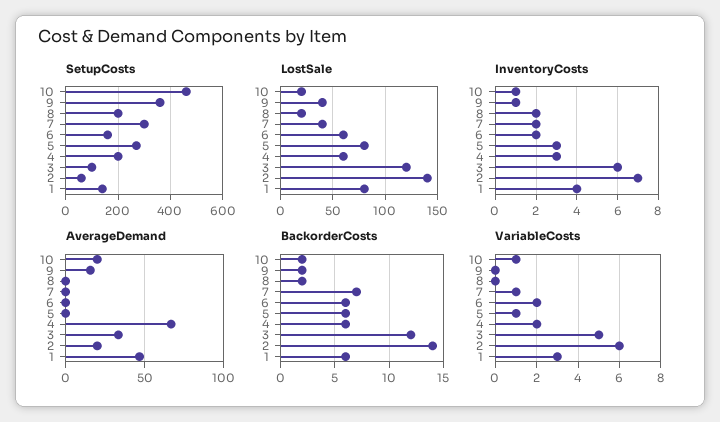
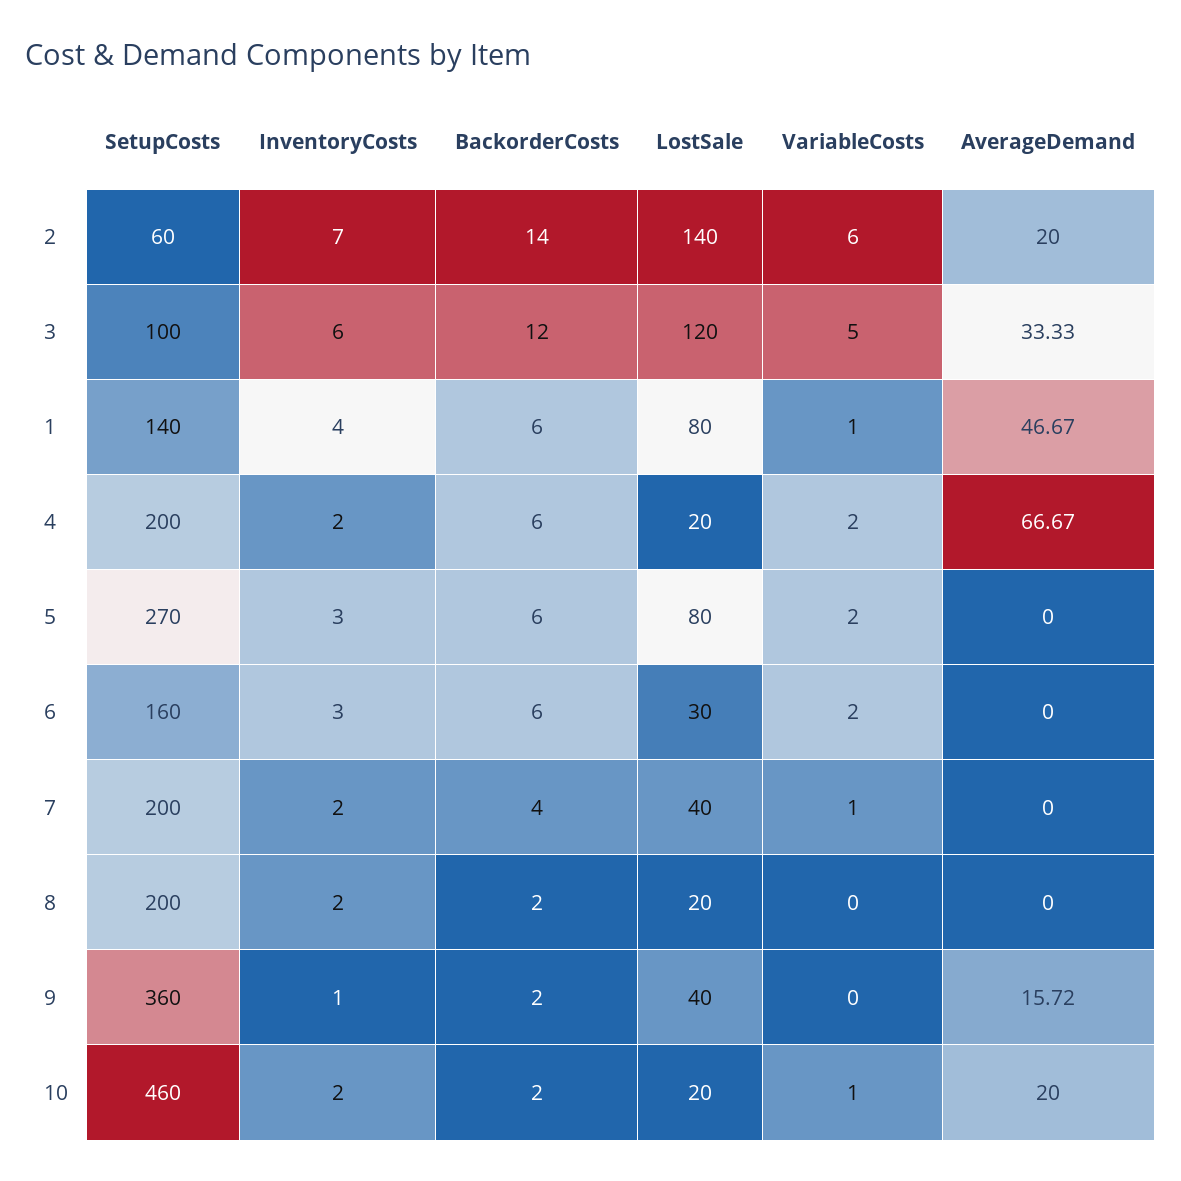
  {
    "SetupCosts": {
      "10": 460,
      "9": 360,
      "8": 200,
-     "7": 300,
+     "7": 200,
      "6": 160,
      "5": 270,
      "4": 200,
      "3": 100,
      "2": 60,
      "1": 140
    },
    "LostSale": {
      "10": 20,
      "9": 40,
      "8": 20,
      "7": 40,
-     "6": 60,
+     "6": 30,
      "5": 80,
-     "4": 60,
+     "4": 20,
      "3": 120,
      "2": 140,
      "1": 80
    },
    "InventoryCosts": {
-     "10": 1,
+     "10": 2,
      "9": 1,
      "8": 2,
      "7": 2,
-     "6": 2,
+     "6": 3,
      "5": 3,
-     "4": 3,
+     "4": 2,
      "3": 6,
      "2": 7,
      "1": 4
    },
    "AverageDemand": {
      "10": 20,
      "9": 15.72,
      "8": 0,
      "7": 0,
      "6": 0,
      "5": 0,
      "4": 66.67,
      "3": 33.33,
      "2": 20,
      "1": 46.67
    },
    "BackorderCosts": {
      "10": 2,
      "9": 2,
      "8": 2,
-     "7": 7,
+     "7": 4,
      "6": 6,
      "5": 6,
      "4": 6,
      "3": 12,
      "2": 14,
      "1": 6
    },
    "VariableCosts": {
      "10": 1,
      "9": 0,
      "8": 0,
      "7": 1,
      "6": 2,
-     "5": 1,
+     "5": 2,
      "4": 2,
      "3": 5,
      "2": 6,
-     "1": 3
+     "1": 1
    }
  }

